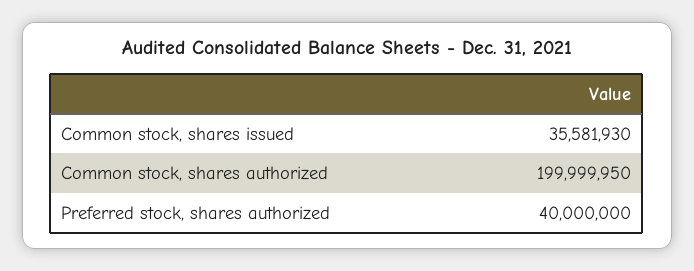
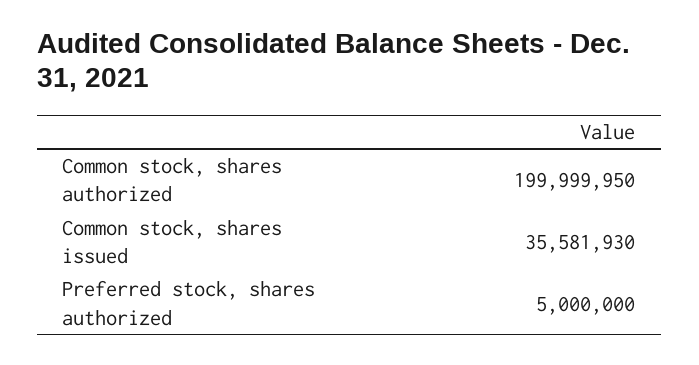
  {
    "Common stock, shares issued": 35581930,
    "Common stock, shares authorized": 199999950,
-   "Preferred stock, shares authorized": 40000000
+   "Preferred stock, shares authorized": 5000000
  }

